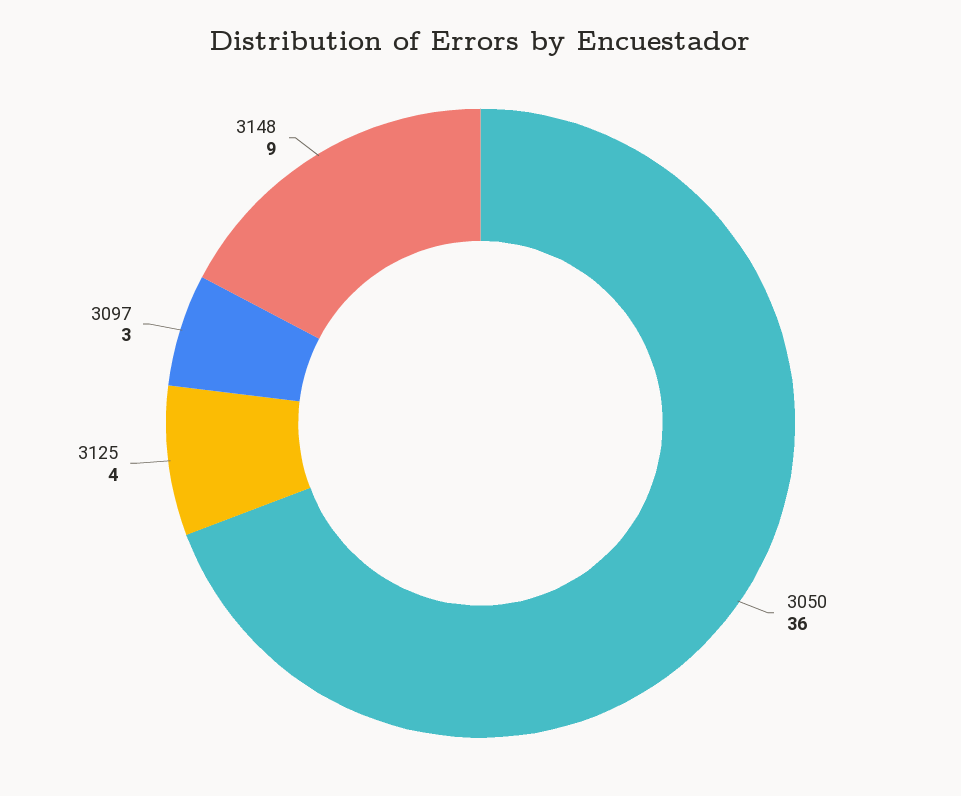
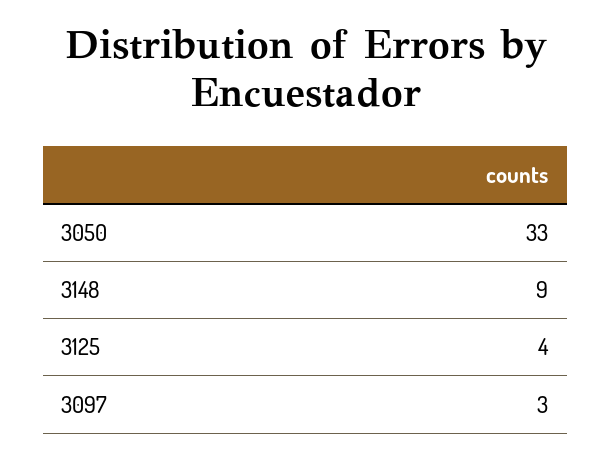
  {
-   "3050": 36,
+   "3050": 33,
    "3125": 4,
    "3097": 3,
    "3148": 9
  }

